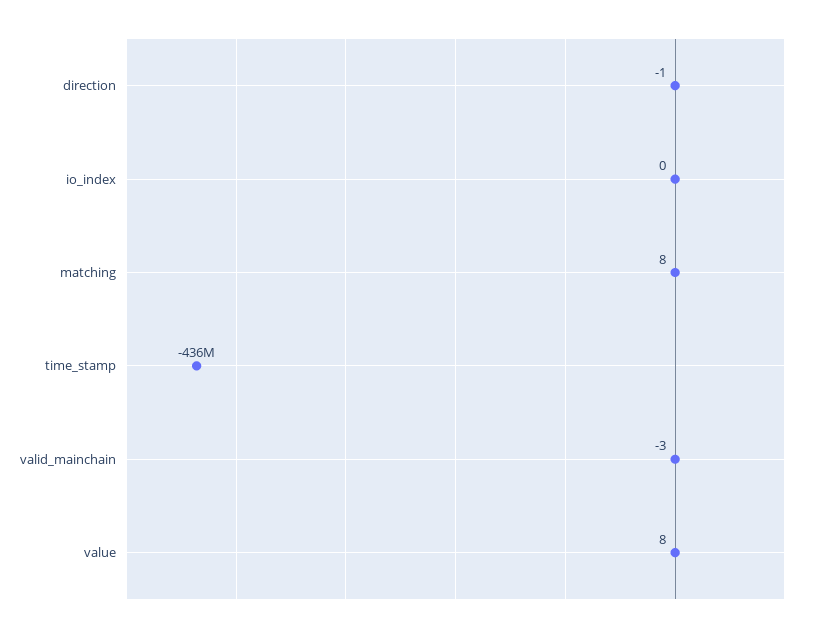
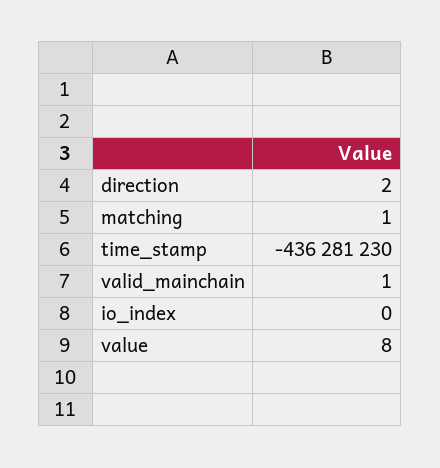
  {
-   "direction": -1,
+   "direction": 2,
    "io_index": 0,
-   "matching": 8,
+   "matching": 1,
    "time_stamp": -436281230,
-   "valid_mainchain": -3,
+   "valid_mainchain": 1,
    "value": 8
  }

